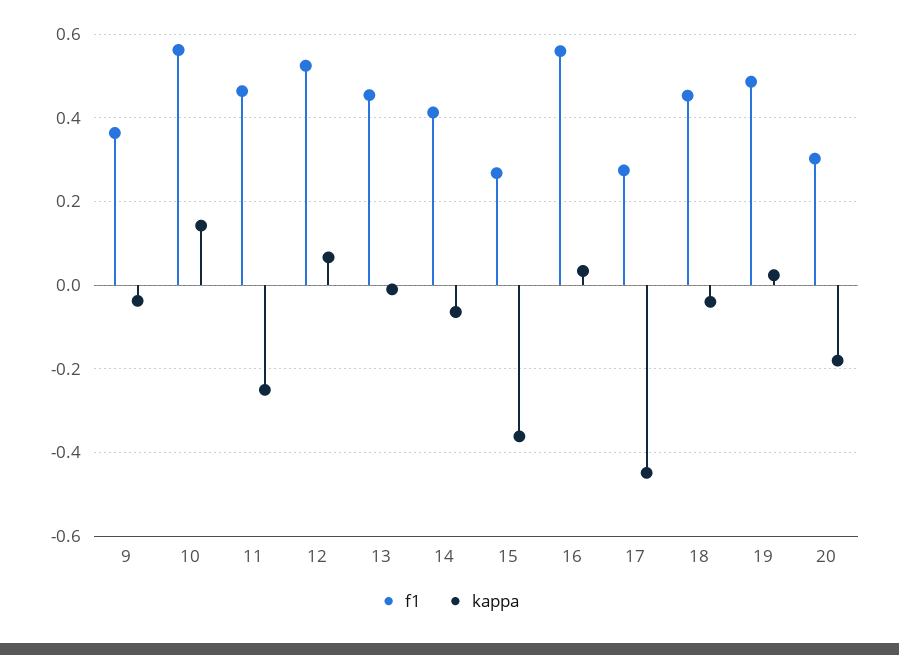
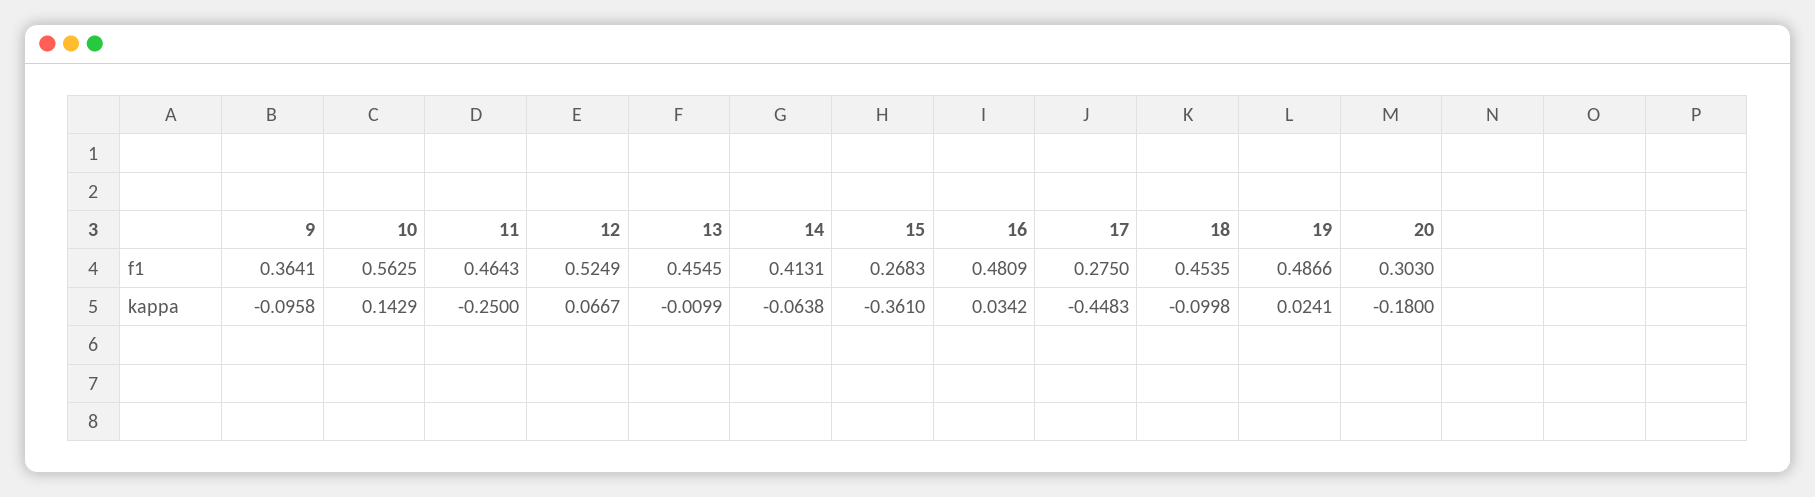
  {
    "f1": {
      "9": 0.3641,
      "10": 0.5625,
      "11": 0.4643,
      "12": 0.5249,
      "13": 0.4545,
      "14": 0.4131,
      "15": 0.2683,
-     "16": 0.56,
+     "16": 0.4809,
      "17": 0.275,
      "18": 0.4535,
      "19": 0.4866,
      "20": 0.303
    },
    "kappa": {
-     "9": -0.04,
+     "9": -0.0958,
      "10": 0.1429,
      "11": -0.25,
      "12": 0.0667,
      "13": -0.0099,
      "14": -0.0638,
      "15": -0.361,
      "16": 0.0342,
      "17": -0.4483,
-     "18": -0.04,
+     "18": -0.0998,
      "19": 0.0241,
      "20": -0.18
    }
  }

